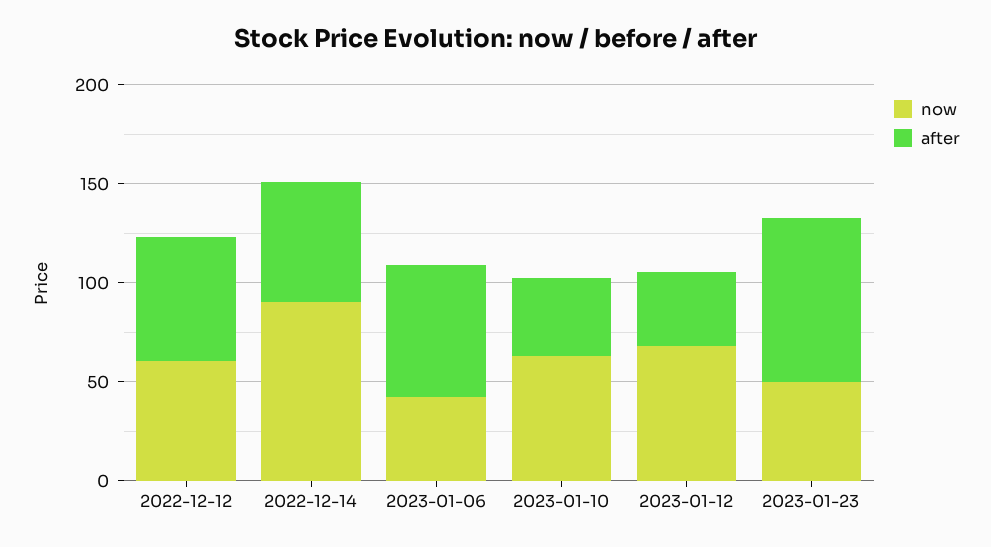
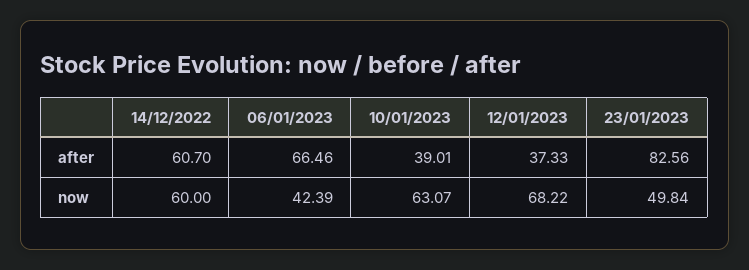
  {
    "now": {
-     "2022-12-12": 60,
-     "2022-12-14": 90,
+     "2022-12-14": 60,
      "2023-01-06": 42.39,
      "2023-01-10": 63.07,
      "2023-01-12": 68.22,
      "2023-01-23": 49.84
    },
    "after": {
-     "2022-12-12": 60,
      "2022-12-14": 60.7,
      "2023-01-06": 66.46,
      "2023-01-10": 39.01,
      "2023-01-12": 37.33,
      "2023-01-23": 82.56
    }
  }

